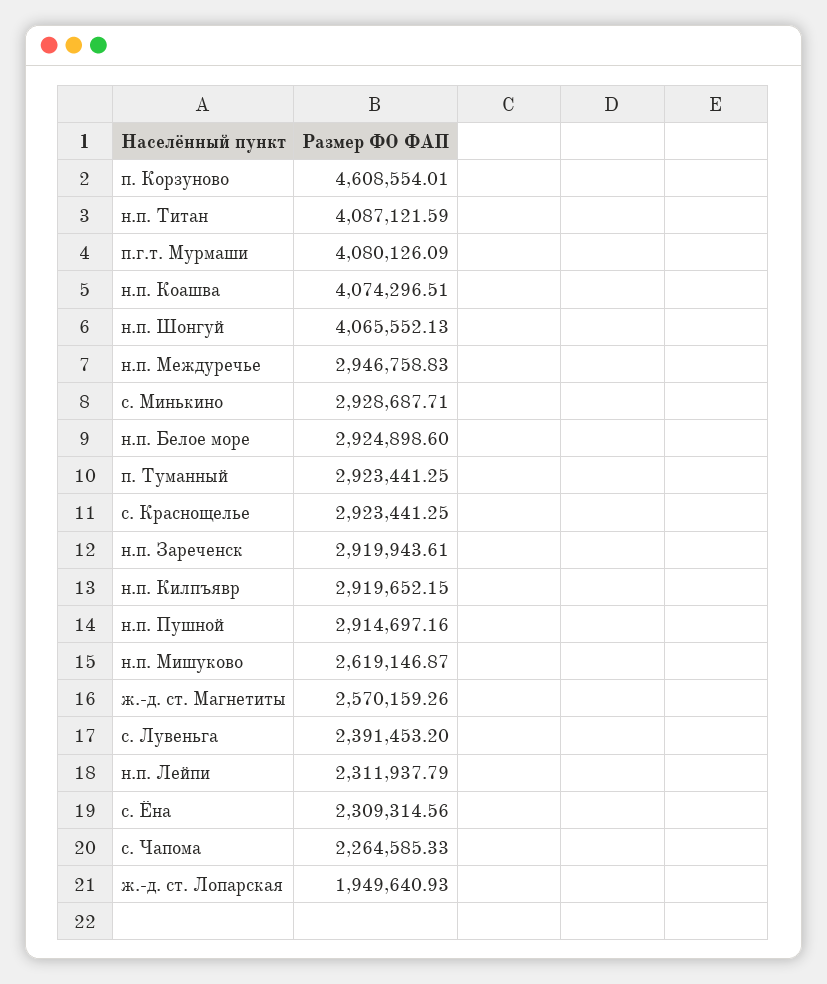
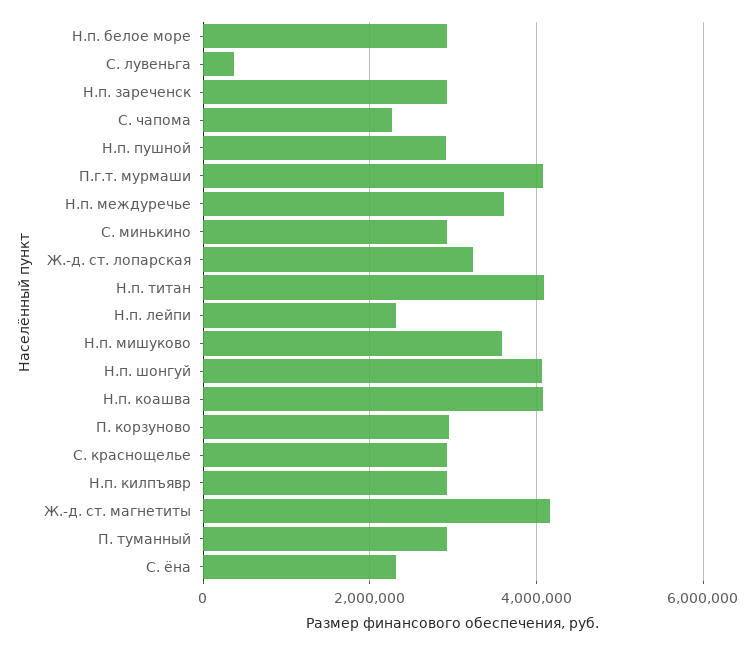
  {
-   "п. Корзуново": 4608554.01,
+   "п. Корзуново": 3000000,
    "н.п. Титан": 4087121.59,
    "п.г.т. Мурмаши": 4080126.09,
    "н.п. Коашва": 4074296.51,
    "н.п. Шонгуй": 4065552.13,
-   "н.п. Междуречье": 2946758.83,
+   "н.п. Междуречье": 3600000,
    "с. Минькино": 2928687.71,
    "н.п. Белое море": 2924898.6,
    "п. Туманный": 2923441.25,
    "с. Краснощелье": 2923441.25,
    "н.п. Зареченск": 2919943.61,
    "н.п. Килпъявр": 2919652.15,
    "н.п. Пушной": 2914697.16,
-   "н.п. Мишуково": 2619146.87,
+   "н.п. Мишуково": 3600000,
-   "ж.-д. ст. Магнетиты": 2570159.26,
+   "ж.-д. ст. Магнетиты": 4200000,
-   "с. Лувеньга": 2391453.2,
+   "с. Лувеньга": 400000,
    "н.п. Лейпи": 2311937.79,
    "с. Ёна": 2309314.56,
    "с. Чапома": 2264585.33,
-   "ж.-д. ст. Лопарская": 1949640.93
+   "ж.-д. ст. Лопарская": 3200000
  }

